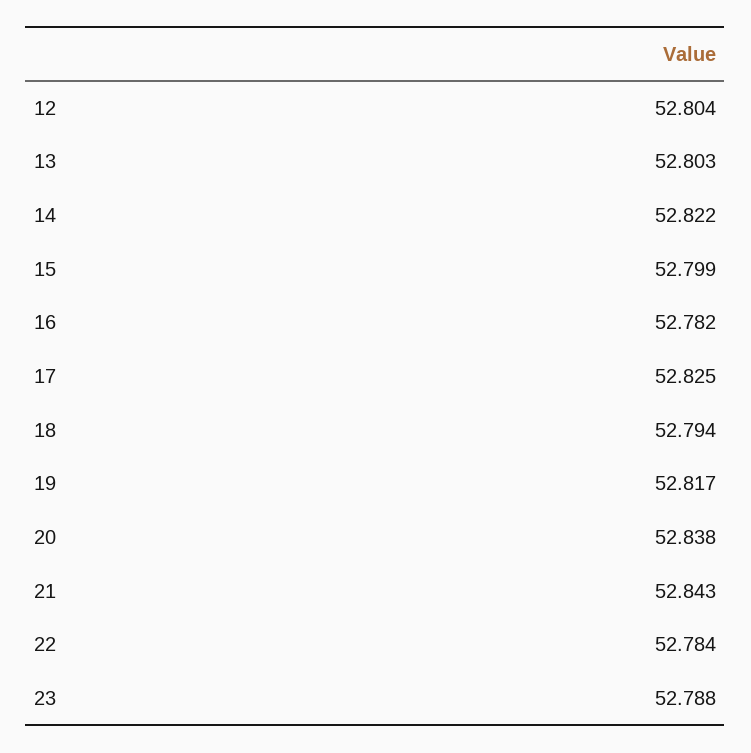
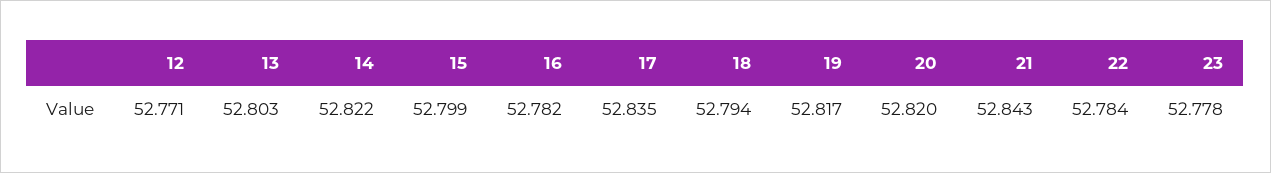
  {
-   "12": 52.804,
+   "12": 52.771,
    "13": 52.803,
    "14": 52.822,
    "15": 52.799,
    "16": 52.782,
-   "17": 52.825,
+   "17": 52.835,
    "18": 52.794,
    "19": 52.817,
-   "20": 52.838,
+   "20": 52.82,
    "21": 52.843,
    "22": 52.784,
-   "23": 52.788
+   "23": 52.778
  }

